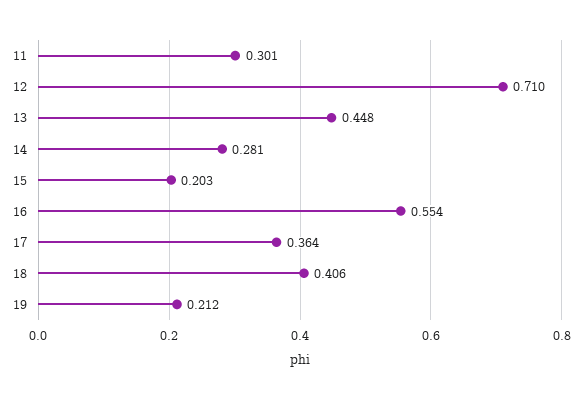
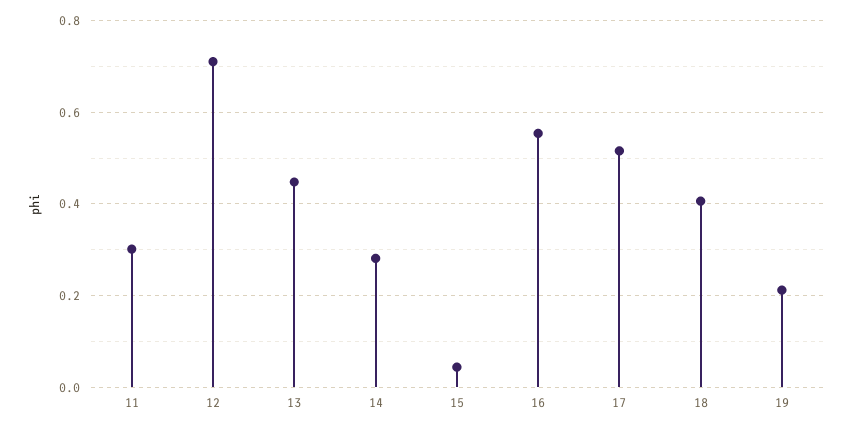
  {
    "11": 0.301,
    "12": 0.71,
    "13": 0.448,
    "14": 0.281,
-   "15": 0.203,
+   "15": 0.04,
    "16": 0.554,
-   "17": 0.364,
+   "17": 0.52,
    "18": 0.406,
    "19": 0.212
  }

